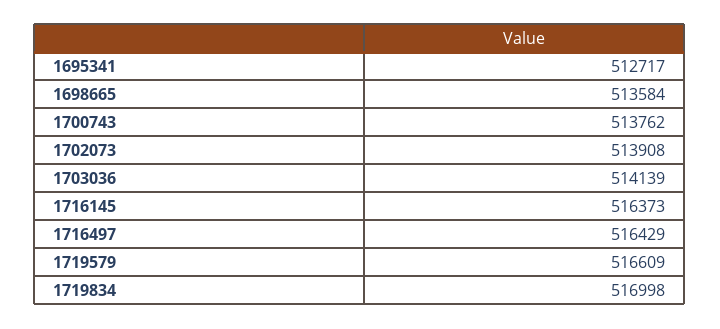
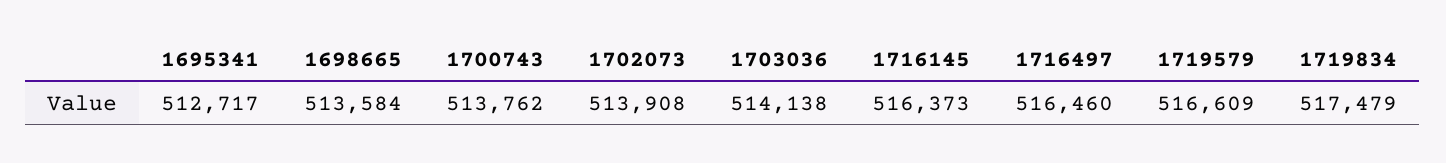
  {
    "1695341": 512717,
    "1698665": 513584,
    "1700743": 513762,
    "1702073": 513908,
-   "1703036": 514139,
+   "1703036": 514138,
    "1716145": 516373,
-   "1716497": 516429,
+   "1716497": 516460,
    "1719579": 516609,
-   "1719834": 516998
+   "1719834": 517479
  }

